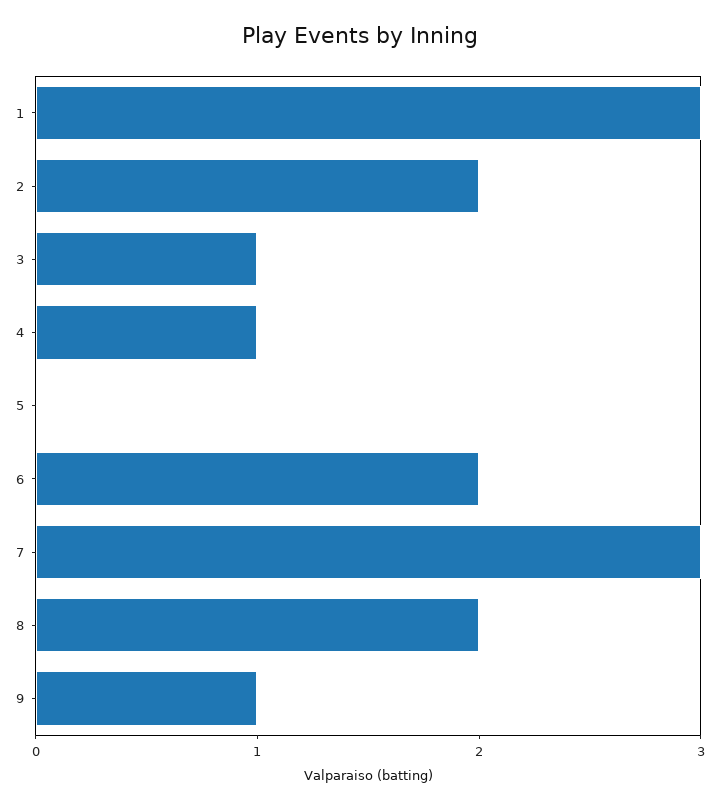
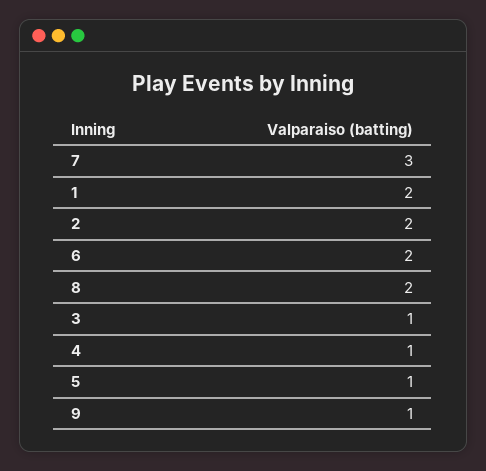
  {
-   "1": 3,
+   "1": 2,
    "2": 2,
    "3": 1,
    "4": 1,
-   "5": 0,
+   "5": 1,
    "6": 2,
    "7": 3,
    "8": 2,
    "9": 1
  }

